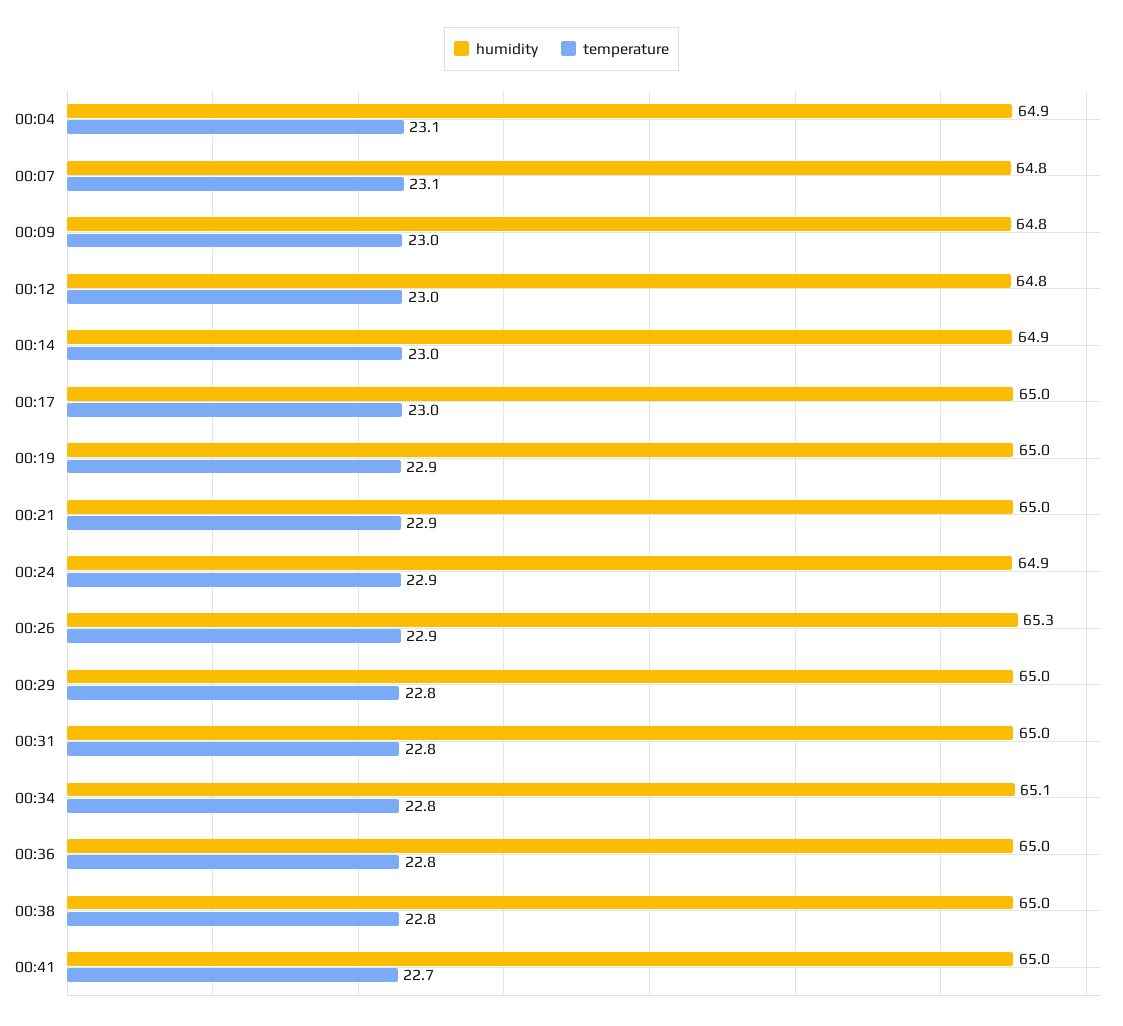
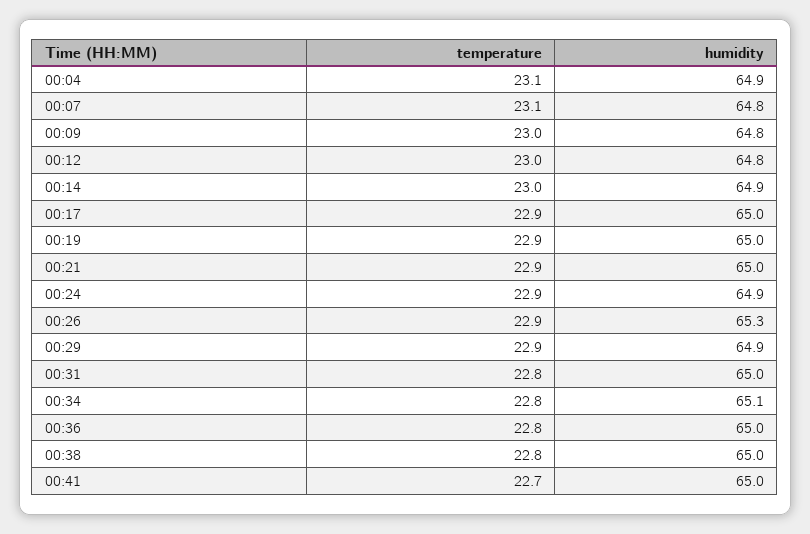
  {
    "humidity": {
      "00:04": 64.9,
      "00:07": 64.8,
      "00:09": 64.8,
      "00:12": 64.8,
      "00:14": 64.9,
      "00:17": 65,
      "00:19": 65,
      "00:21": 65,
      "00:24": 64.9,
      "00:26": 65.3,
-     "00:29": 65,
+     "00:29": 64.9,
      "00:31": 65,
      "00:34": 65.1,
      "00:36": 65,
      "00:38": 65,
      "00:41": 65
    },
    "temperature": {
      "00:04": 23.1,
      "00:07": 23.1,
      "00:09": 23,
      "00:12": 23,
      "00:14": 23,
-     "00:17": 23,
+     "00:17": 22.9,
      "00:19": 22.9,
      "00:21": 22.9,
      "00:24": 22.9,
      "00:26": 22.9,
-     "00:29": 22.8,
+     "00:29": 22.9,
      "00:31": 22.8,
      "00:34": 22.8,
      "00:36": 22.8,
      "00:38": 22.8,
      "00:41": 22.7
    }
  }

